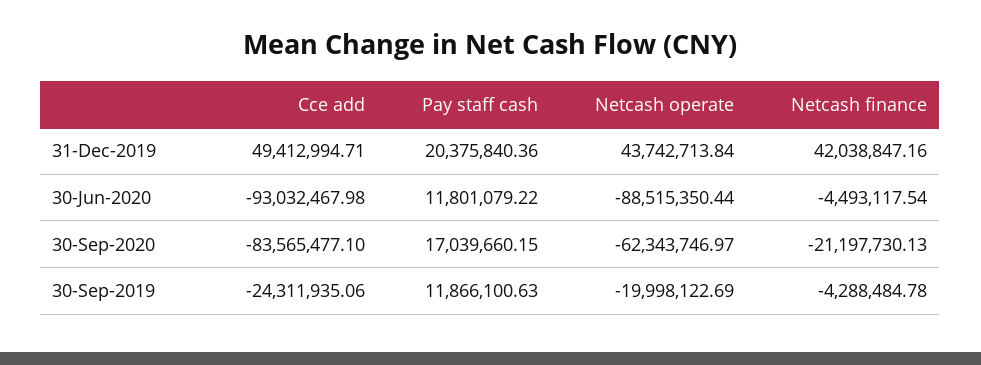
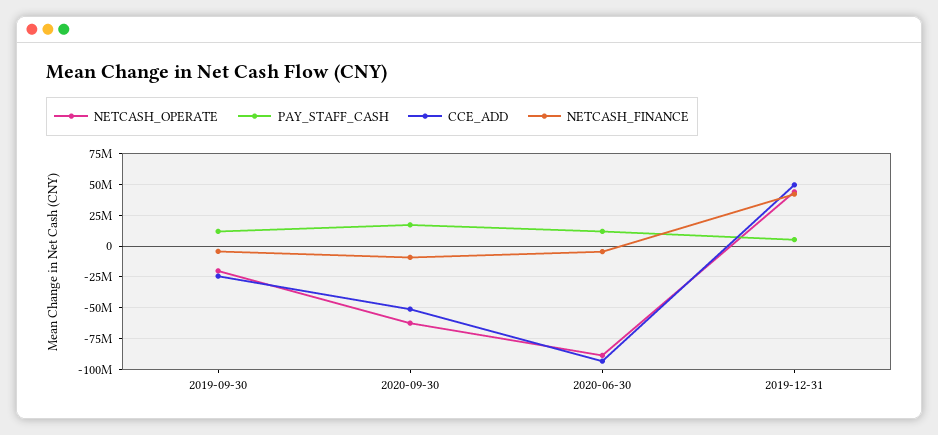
  {
    "Cce add": {
      "31-Dec-2019": 49412994.71,
      "30-Jun-2020": -93032467.98,
-     "30-Sep-2020": -83565477.1,
+     "30-Sep-2020": -50000000,
      "30-Sep-2019": -24311935.06
    },
    "Pay staff cash": {
-     "31-Dec-2019": 20375840.36,
+     "31-Dec-2019": 5000000,
      "30-Jun-2020": 11801079.22,
      "30-Sep-2020": 17039660.15,
      "30-Sep-2019": 11866100.63
    },
    "Netcash operate": {
      "31-Dec-2019": 43742713.84,
      "30-Jun-2020": -88515350.44,
      "30-Sep-2020": -62343746.97,
      "30-Sep-2019": -19998122.69
    },
    "Netcash finance": {
      "31-Dec-2019": 42038847.16,
      "30-Jun-2020": -4493117.54,
-     "30-Sep-2020": -21197730.13,
+     "30-Sep-2020": -10000000,
      "30-Sep-2019": -4288484.78
    }
  }

